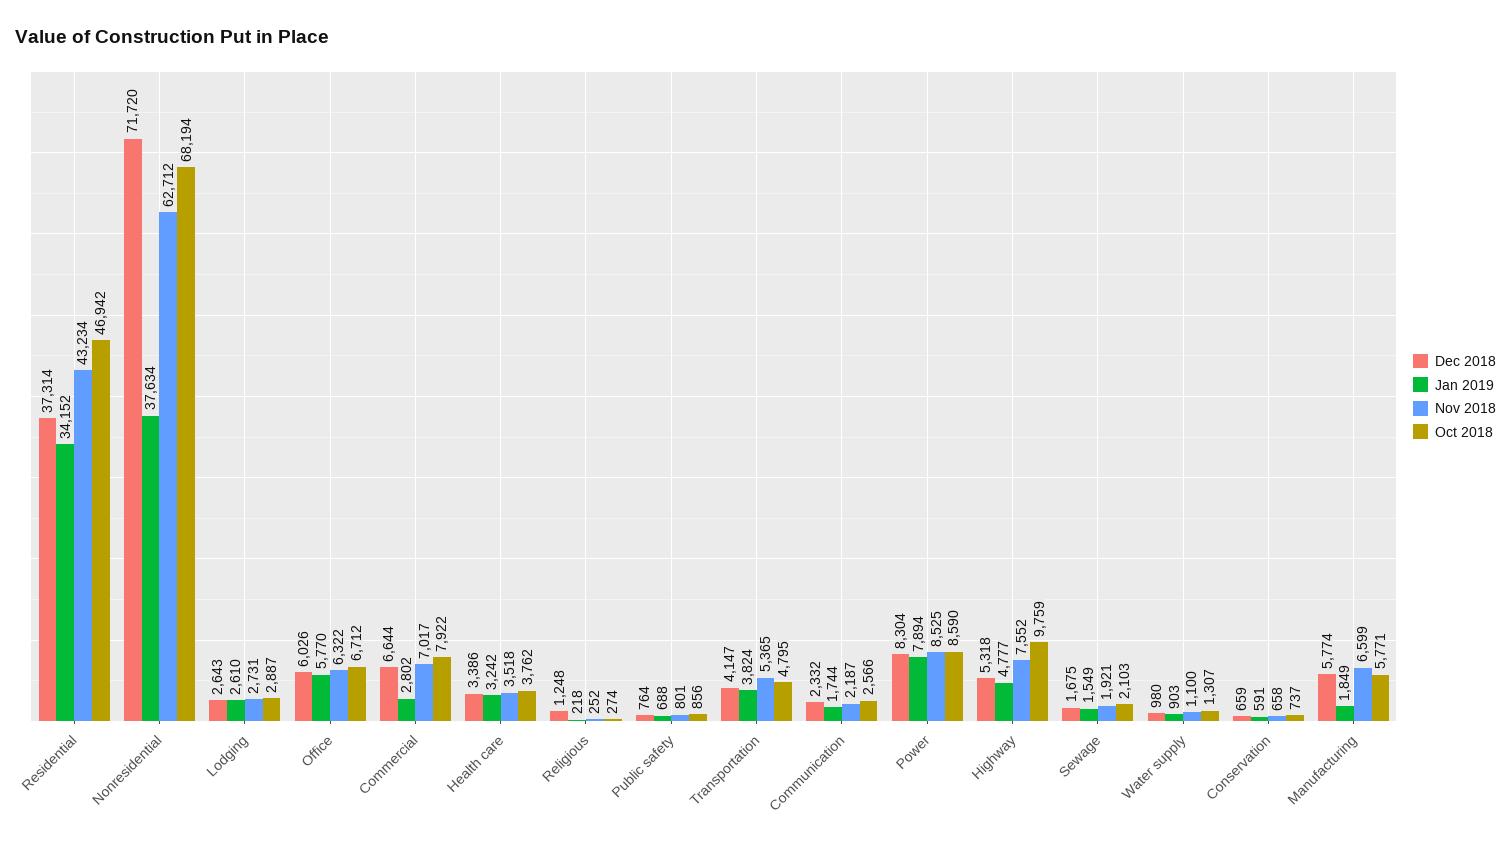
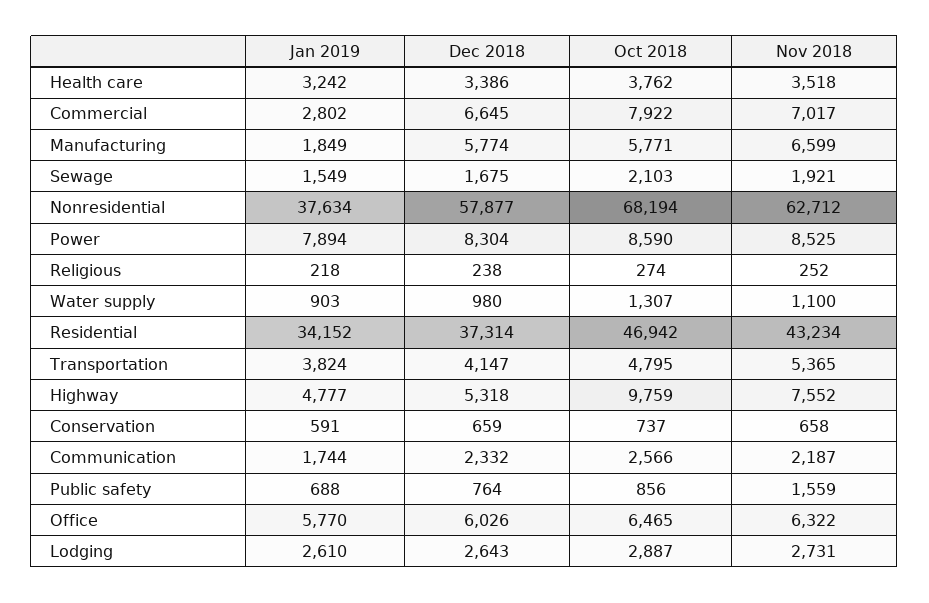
  {
    "Dec 2018": {
      "Residential": 37314,
-     "Nonresidential": 71720,
+     "Nonresidential": 57877,
      "Lodging": 2643,
      "Office": 6026,
-     "Commercial": 6644,
+     "Commercial": 6645,
      "Health care": 3386,
-     "Religious": 1248,
+     "Religious": 238,
      "Public safety": 764,
      "Transportation": 4147,
      "Communication": 2332,
      "Power": 8304,
      "Highway": 5318,
      "Sewage": 1675,
      "Water supply": 980,
      "Conservation": 659,
      "Manufacturing": 5774
    },
    "Jan 2019": {
      "Residential": 34152,
      "Nonresidential": 37634,
      "Lodging": 2610,
      "Office": 5770,
      "Commercial": 2802,
      "Health care": 3242,
      "Religious": 218,
      "Public safety": 688,
      "Transportation": 3824,
      "Communication": 1744,
      "Power": 7894,
      "Highway": 4777,
      "Sewage": 1549,
      "Water supply": 903,
      "Conservation": 591,
      "Manufacturing": 1849
    },
    "Nov 2018": {
      "Residential": 43234,
      "Nonresidential": 62712,
      "Lodging": 2731,
      "Office": 6322,
      "Commercial": 7017,
      "Health care": 3518,
      "Religious": 252,
-     "Public safety": 801,
+     "Public safety": 1559,
      "Transportation": 5365,
      "Communication": 2187,
      "Power": 8525,
      "Highway": 7552,
      "Sewage": 1921,
      "Water supply": 1100,
      "Conservation": 658,
      "Manufacturing": 6599
    },
    "Oct 2018": {
      "Residential": 46942,
      "Nonresidential": 68194,
      "Lodging": 2887,
-     "Office": 6712,
+     "Office": 6465,
      "Commercial": 7922,
      "Health care": 3762,
      "Religious": 274,
      "Public safety": 856,
      "Transportation": 4795,
      "Communication": 2566,
      "Power": 8590,
      "Highway": 9759,
      "Sewage": 2103,
      "Water supply": 1307,
      "Conservation": 737,
      "Manufacturing": 5771
    }
  }

